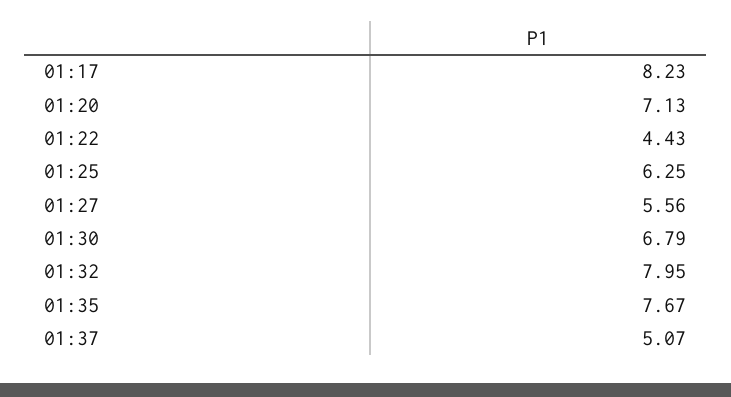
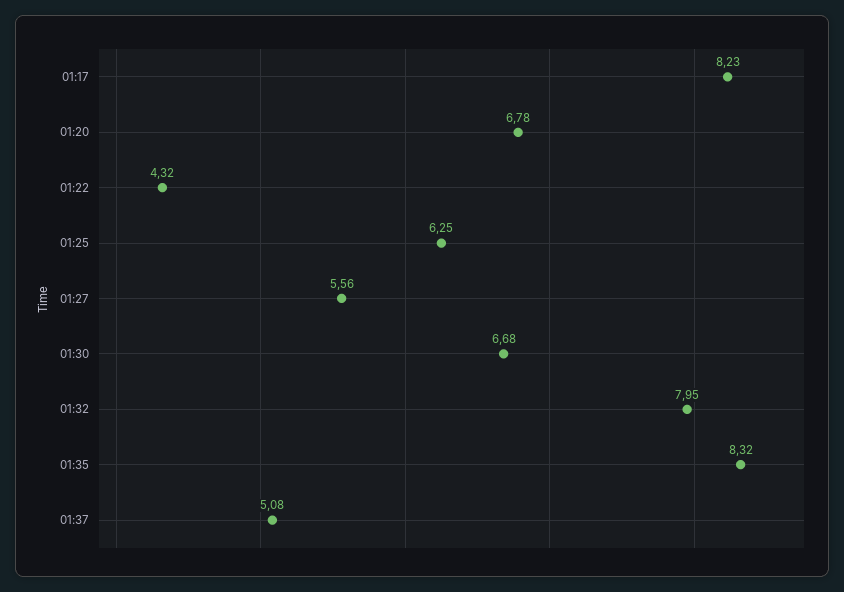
  {
    "01:17": 8.23,
-   "01:20": 7.13,
+   "01:20": 6.78,
-   "01:22": 4.43,
+   "01:22": 4.32,
    "01:25": 6.25,
    "01:27": 5.56,
-   "01:30": 6.79,
+   "01:30": 6.68,
    "01:32": 7.95,
-   "01:35": 7.67,
+   "01:35": 8.32,
-   "01:37": 5.07
+   "01:37": 5.08
  }

